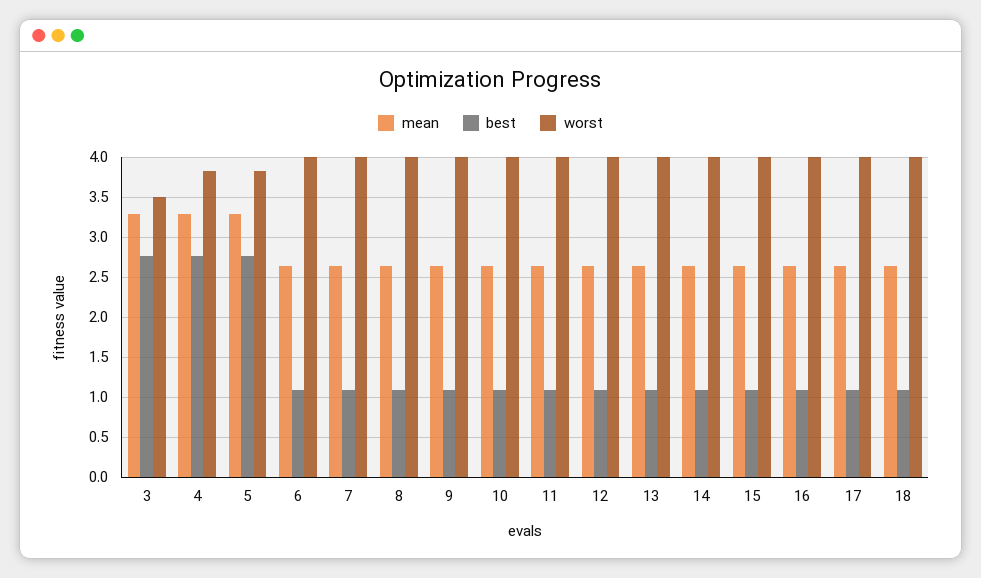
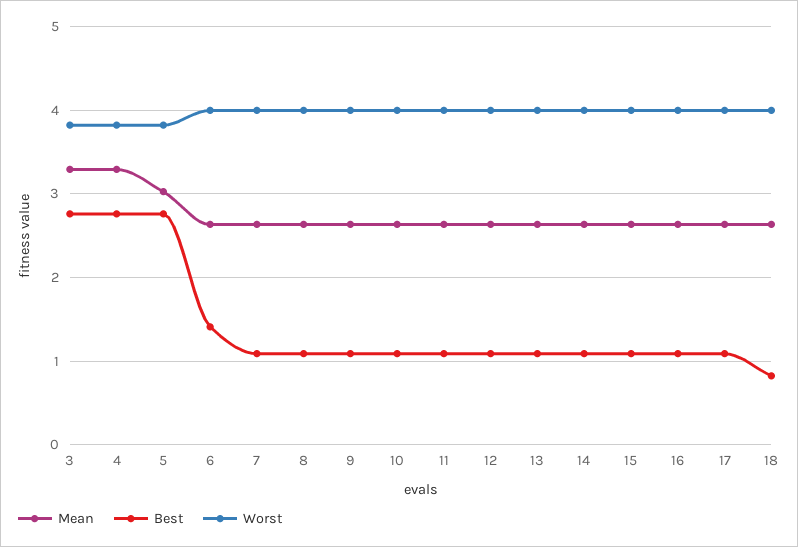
  {
    "mean": {
      "3": 3.3,
      "4": 3.3,
-     "5": 3.3,
+     "5": 3,
      "6": 2.6,
      "7": 2.6,
      "8": 2.6,
      "9": 2.6,
      "10": 2.6,
      "11": 2.6,
      "12": 2.6,
      "13": 2.6,
      "14": 2.6,
      "15": 2.6,
      "16": 2.6,
      "17": 2.6,
      "18": 2.6
    },
    "best": {
      "3": 2.8,
      "4": 2.8,
      "5": 2.8,
-     "6": 1.1,
+     "6": 1.4,
      "7": 1.1,
      "8": 1.1,
      "9": 1.1,
      "10": 1.1,
      "11": 1.1,
      "12": 1.1,
      "13": 1.1,
      "14": 1.1,
      "15": 1.1,
      "16": 1.1,
      "17": 1.1,
-     "18": 1.1
+     "18": 0.8
    },
    "worst": {
-     "3": 3.5,
+     "3": 3.8,
      "4": 3.8,
      "5": 3.8,
      "6": 4,
      "7": 4,
      "8": 4,
      "9": 4,
      "10": 4,
      "11": 4,
      "12": 4,
      "13": 4,
      "14": 4,
      "15": 4,
      "16": 4,
      "17": 4,
      "18": 4
    }
  }

